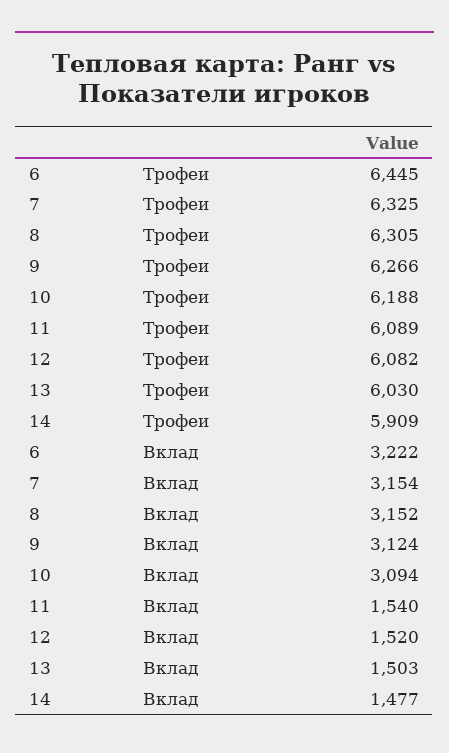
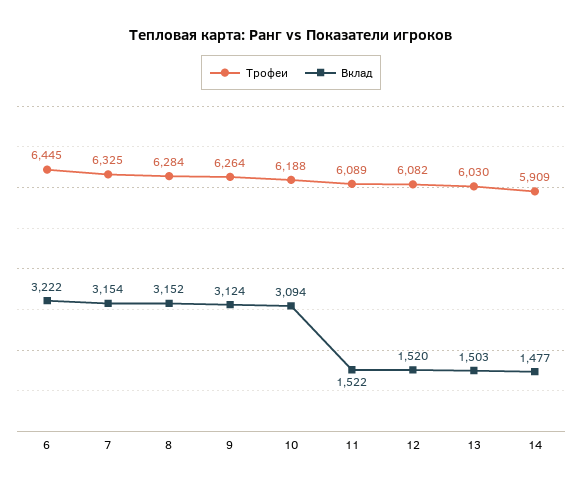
  {
    "Трофеи": {
      "6": 6445,
      "7": 6325,
-     "8": 6305,
+     "8": 6284,
-     "9": 6266,
+     "9": 6264,
      "10": 6188,
      "11": 6089,
      "12": 6082,
      "13": 6030,
      "14": 5909
    },
    "Вклад": {
      "6": 3222,
      "7": 3154,
      "8": 3152,
      "9": 3124,
      "10": 3094,
-     "11": 1540,
+     "11": 1522,
      "12": 1520,
      "13": 1503,
      "14": 1477
    }
  }

